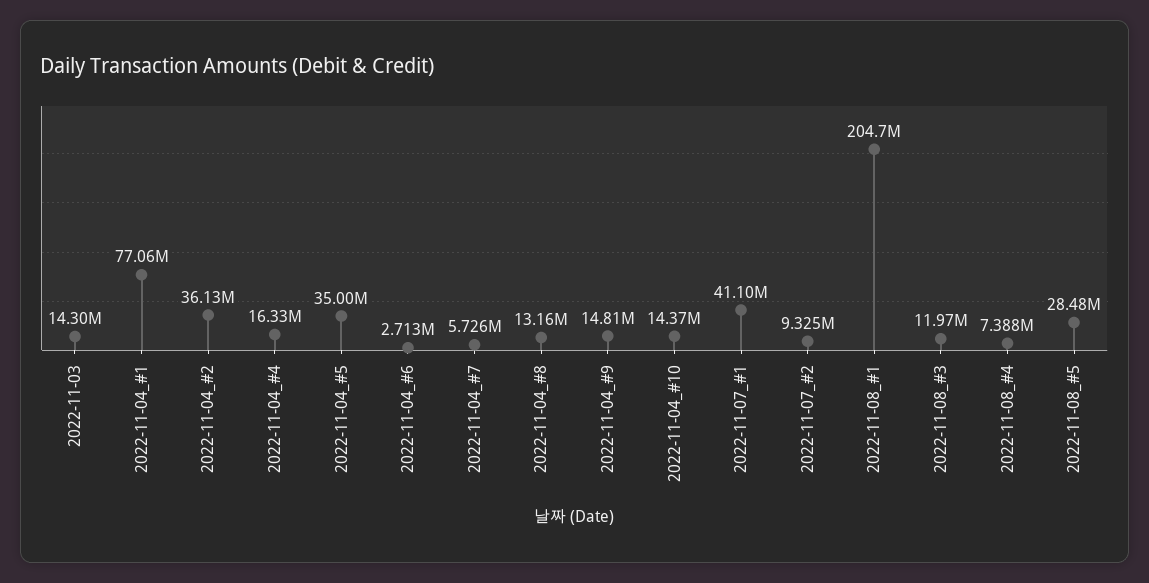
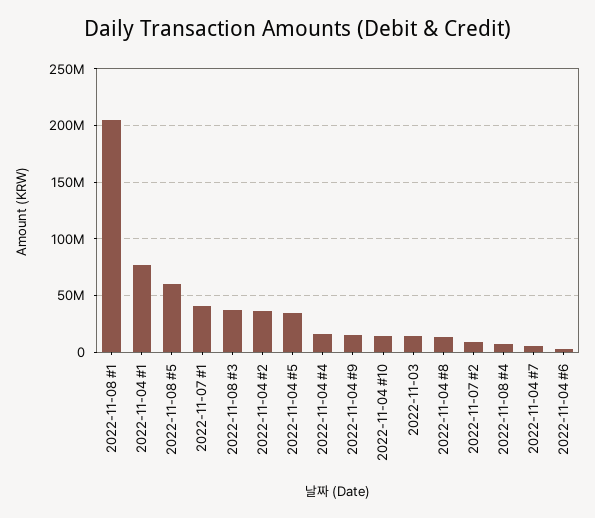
  {
    "2022-11-03": 14300000,
    "2022-11-04_#1": 77060000,
    "2022-11-04_#2": 36130000,
    "2022-11-04_#4": 16330000,
    "2022-11-04_#5": 35000000,
    "2022-11-04_#6": 2713000,
    "2022-11-04_#7": 5726000,
    "2022-11-04_#8": 13160000,
    "2022-11-04_#9": 14810000,
    "2022-11-04_#10": 14370000,
    "2022-11-07_#1": 41100000,
    "2022-11-07_#2": 9325000,
    "2022-11-08_#1": 204700000,
-   "2022-11-08_#3": 11970000,
+   "2022-11-08_#3": 40000000,
    "2022-11-08_#4": 7388000,
-   "2022-11-08_#5": 28480000
+   "2022-11-08_#5": 60000000
  }

